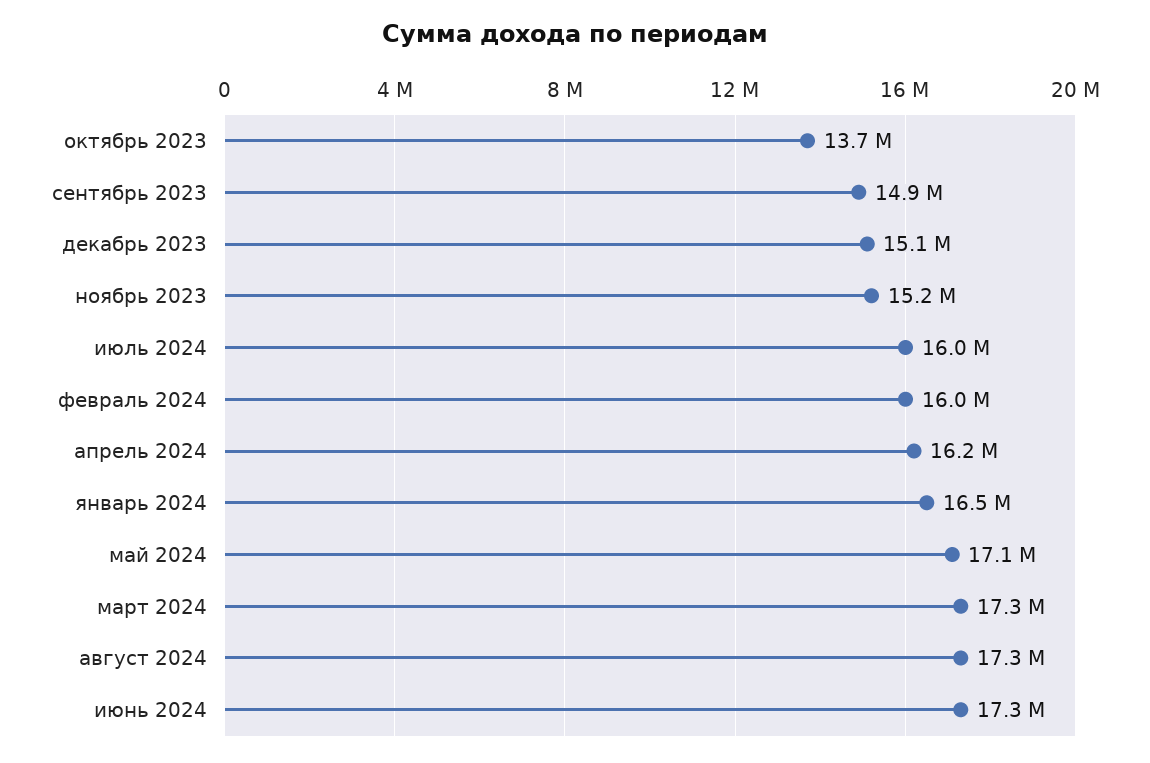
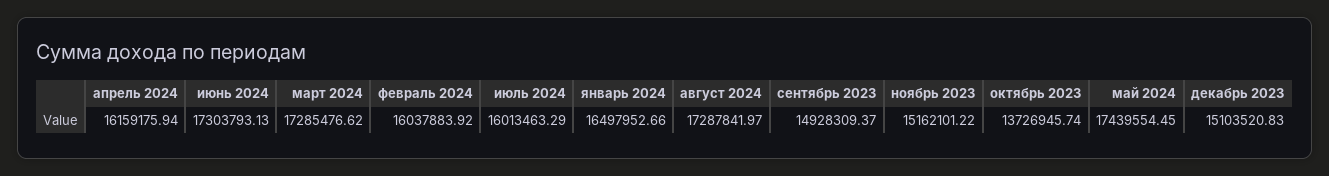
  {
    "октябрь 2023": 13726945.74,
    "сентябрь 2023": 14928309.37,
    "декабрь 2023": 15103520.83,
    "ноябрь 2023": 15162101.22,
    "июль 2024": 16013463.29,
    "февраль 2024": 16037883.92,
    "апрель 2024": 16159175.94,
    "январь 2024": 16497952.66,
-   "май 2024": 17100000,
+   "май 2024": 17439554.45,
    "март 2024": 17285476.62,
    "август 2024": 17287841.97,
    "июнь 2024": 17303793.13
  }

